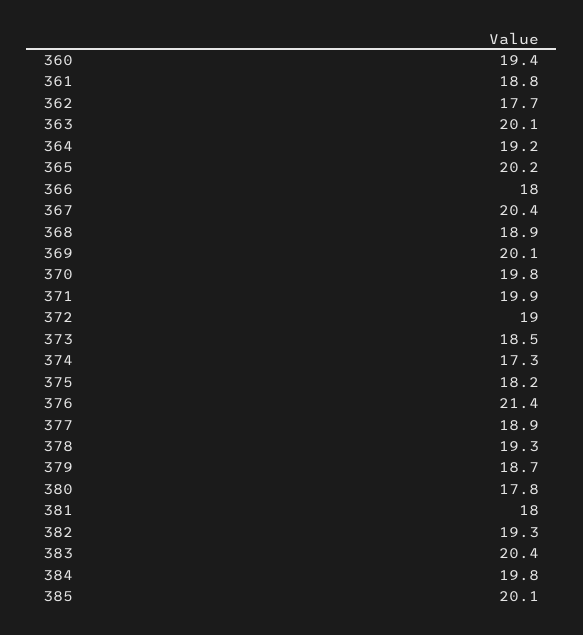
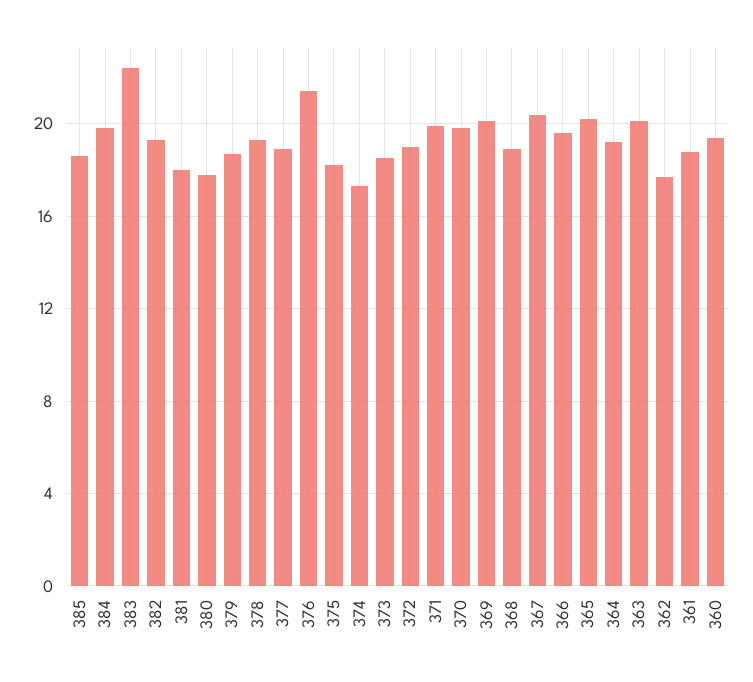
  {
    "360": 19.4,
    "361": 18.8,
    "362": 17.7,
    "363": 20.1,
    "364": 19.2,
    "365": 20.2,
-   "366": 18,
+   "366": 19.5,
    "367": 20.4,
    "368": 18.9,
    "369": 20.1,
    "370": 19.8,
    "371": 19.9,
    "372": 19,
    "373": 18.5,
    "374": 17.3,
    "375": 18.2,
    "376": 21.4,
    "377": 18.9,
    "378": 19.3,
    "379": 18.7,
    "380": 17.8,
    "381": 18,
    "382": 19.3,
-   "383": 20.4,
+   "383": 22.5,
    "384": 19.8,
-   "385": 20.1
+   "385": 18.5
  }

